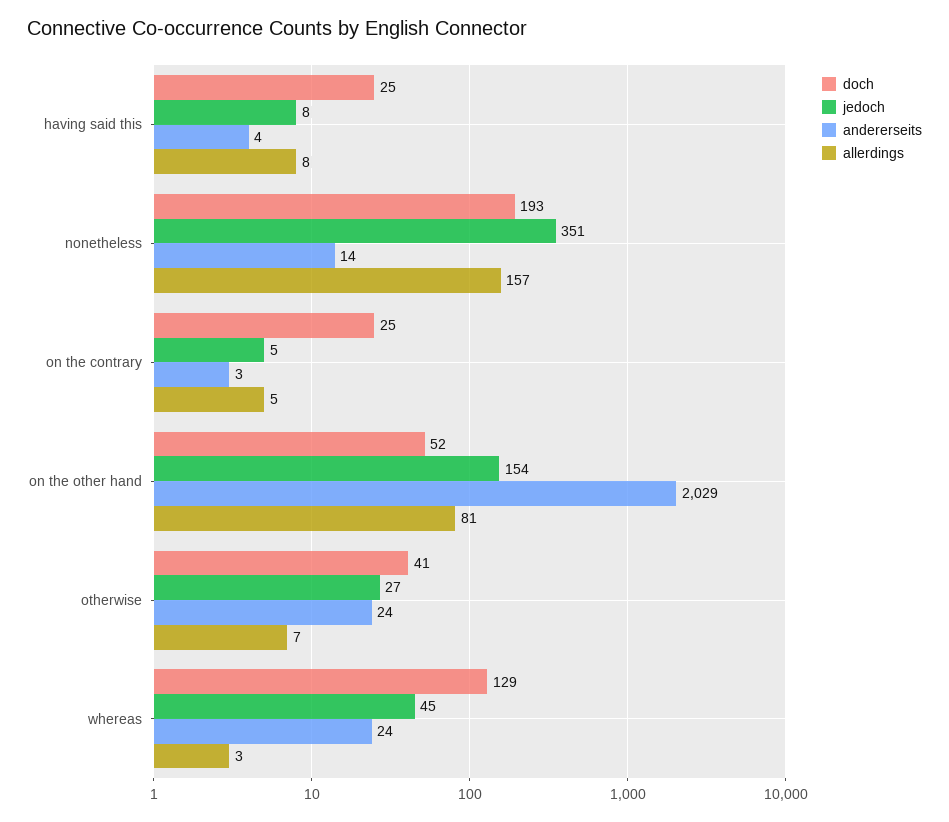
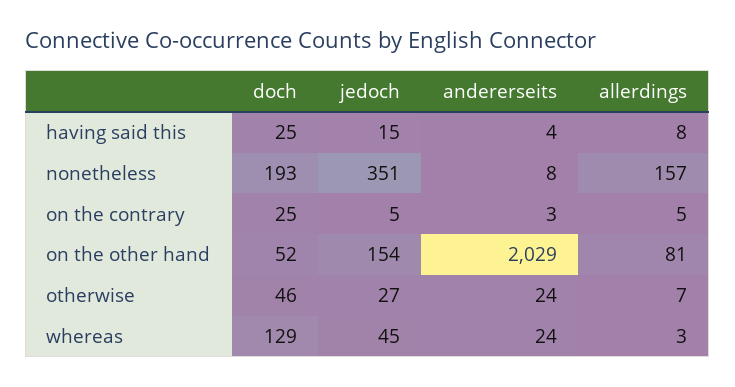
  {
    "doch": {
      "having said this": 25,
      "nonetheless": 193,
      "on the contrary": 25,
      "on the other hand": 52,
-     "otherwise": 41,
+     "otherwise": 46,
      "whereas": 129
    },
    "jedoch": {
-     "having said this": 8,
+     "having said this": 15,
      "nonetheless": 351,
      "on the contrary": 5,
      "on the other hand": 154,
      "otherwise": 27,
      "whereas": 45
    },
    "andererseits": {
      "having said this": 4,
-     "nonetheless": 14,
+     "nonetheless": 8,
      "on the contrary": 3,
      "on the other hand": 2029,
      "otherwise": 24,
      "whereas": 24
    },
    "allerdings": {
      "having said this": 8,
      "nonetheless": 157,
      "on the contrary": 5,
      "on the other hand": 81,
      "otherwise": 7,
      "whereas": 3
    }
  }

